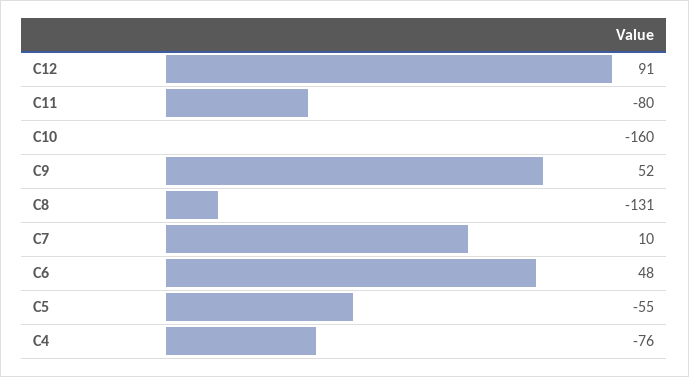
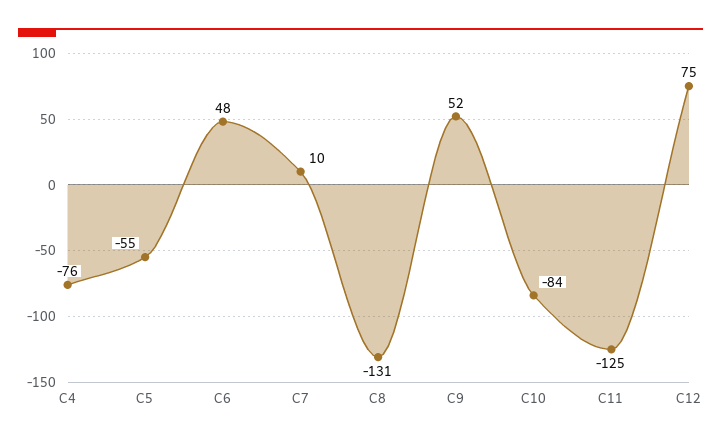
  {
-   "C12": 91,
+   "C12": 75,
-   "C11": -80,
+   "C11": -125,
-   "C10": -160,
+   "C10": -84,
    "C9": 52,
    "C8": -131,
    "C7": 10,
    "C6": 48,
    "C5": -55,
    "C4": -76
  }

